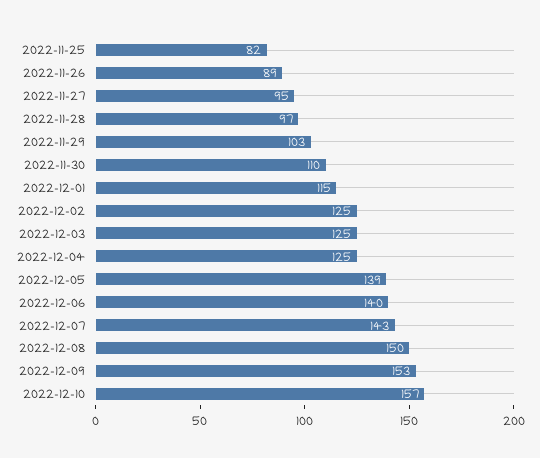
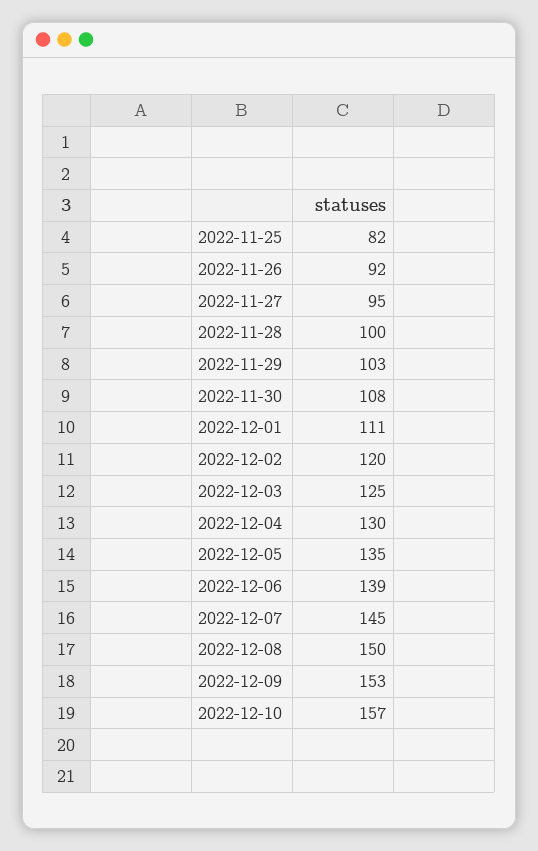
  {
    "2022-11-25": 82,
-   "2022-11-26": 89,
+   "2022-11-26": 92,
    "2022-11-27": 95,
-   "2022-11-28": 97,
+   "2022-11-28": 100,
    "2022-11-29": 103,
-   "2022-11-30": 110,
+   "2022-11-30": 108,
-   "2022-12-01": 115,
+   "2022-12-01": 111,
-   "2022-12-02": 125,
+   "2022-12-02": 120,
    "2022-12-03": 125,
-   "2022-12-04": 125,
+   "2022-12-04": 130,
-   "2022-12-05": 139,
+   "2022-12-05": 135,
-   "2022-12-06": 140,
+   "2022-12-06": 139,
-   "2022-12-07": 143,
+   "2022-12-07": 145,
    "2022-12-08": 150,
    "2022-12-09": 153,
    "2022-12-10": 157
  }

